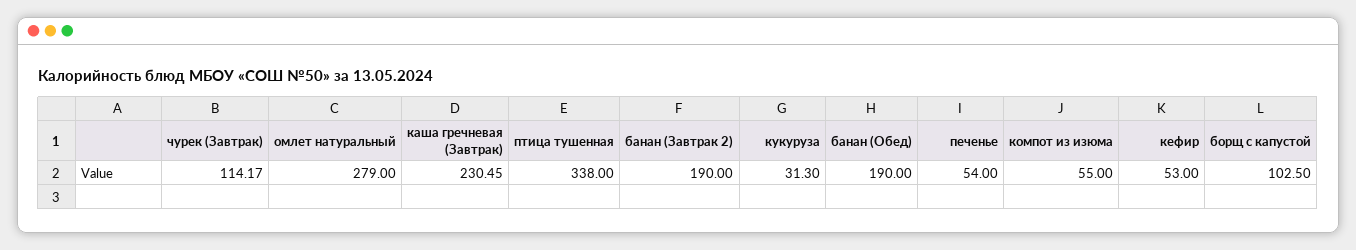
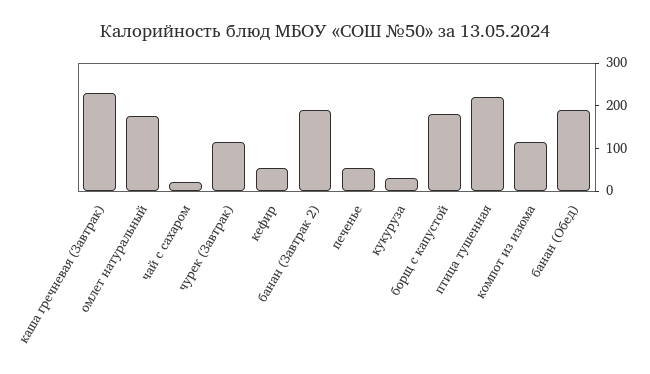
  {
    "чурек (Завтрак)": 114.17,
-   "омлет натуральный": 279,
+   "омлет натуральный": 180,
    "каша гречневая (Завтрак)": 230.45,
-   "птица тушенная": 338,
+   "птица тушенная": 220,
    "банан (Завтрак 2)": 190,
    "кукуруза": 31.3,
    "банан (Обед)": 190,
    "печенье": 54,
-   "компот из изюма": 55,
+   "компот из изюма": 120,
    "кефир": 53,
-   "борщ с капустой": 102.5
+   "борщ с капустой": 180,
+   "чай с сахаром": 20
  }

